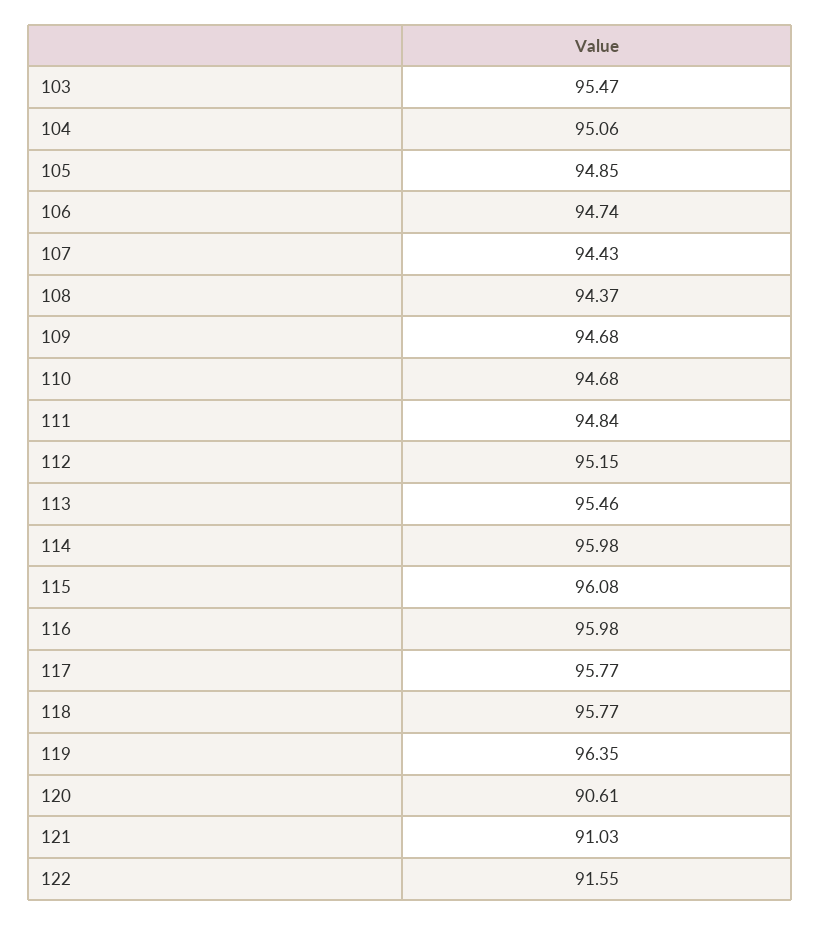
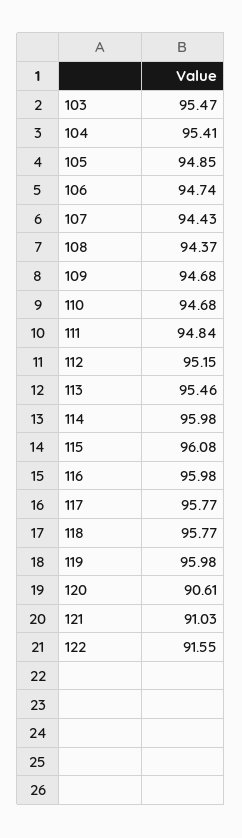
  {
    "103": 95.47,
-   "104": 95.06,
+   "104": 95.41,
    "105": 94.85,
    "106": 94.74,
    "107": 94.43,
    "108": 94.37,
    "109": 94.68,
    "110": 94.68,
    "111": 94.84,
    "112": 95.15,
    "113": 95.46,
    "114": 95.98,
    "115": 96.08,
    "116": 95.98,
    "117": 95.77,
    "118": 95.77,
-   "119": 96.35,
+   "119": 95.98,
    "120": 90.61,
    "121": 91.03,
    "122": 91.55
  }

